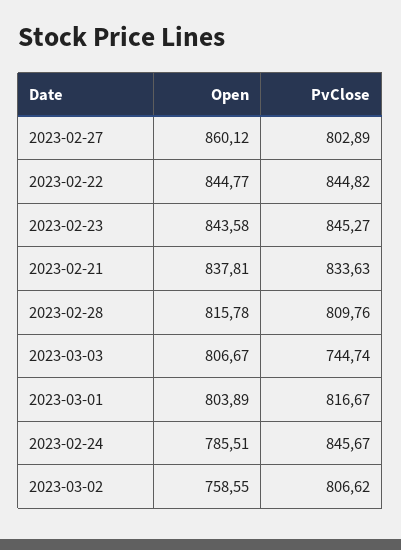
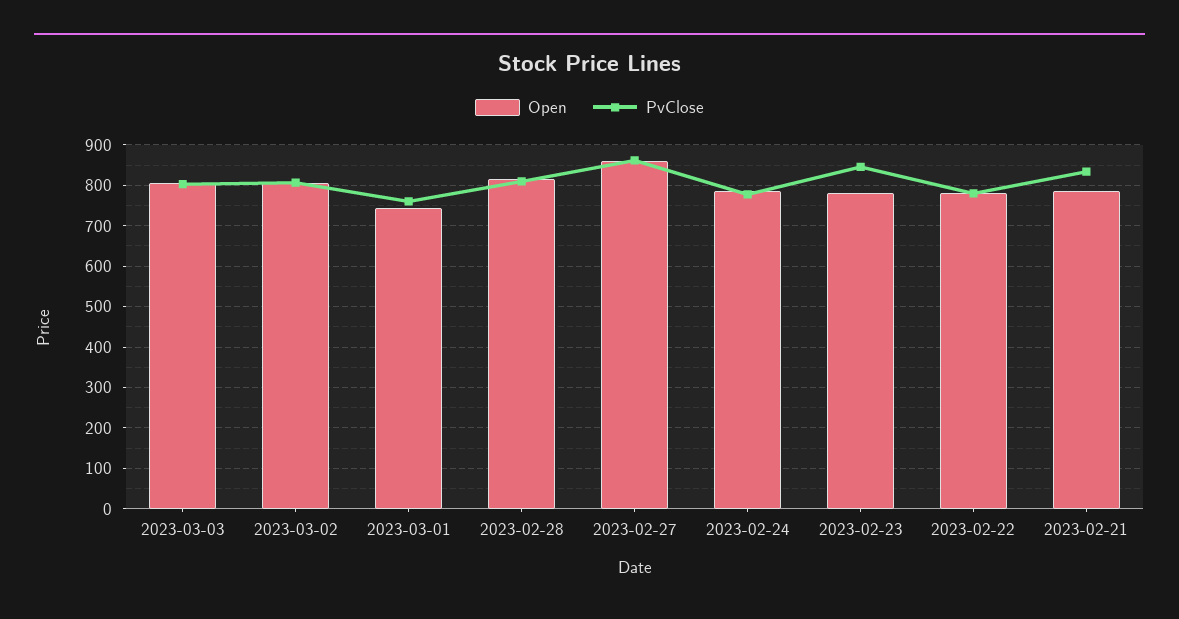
  {
    "Open": {
      "2023-02-27": 860.12,
-     "2023-02-22": 844.77,
+     "2023-02-22": 780,
-     "2023-02-23": 843.58,
+     "2023-02-23": 780,
-     "2023-02-21": 837.81,
+     "2023-02-21": 780,
      "2023-02-28": 815.78,
      "2023-03-03": 806.67,
-     "2023-03-01": 803.89,
+     "2023-03-01": 740,
      "2023-02-24": 785.51,
-     "2023-03-02": 758.55
+     "2023-03-02": 800
    },
    "PvClose": {
-     "2023-02-27": 802.89,
+     "2023-02-27": 860,
-     "2023-02-22": 844.82,
+     "2023-02-22": 780,
      "2023-02-23": 845.27,
      "2023-02-21": 833.63,
      "2023-02-28": 809.76,
-     "2023-03-03": 744.74,
+     "2023-03-03": 800,
-     "2023-03-01": 816.67,
+     "2023-03-01": 760,
-     "2023-02-24": 845.67,
+     "2023-02-24": 780,
      "2023-03-02": 806.62
    }
  }

